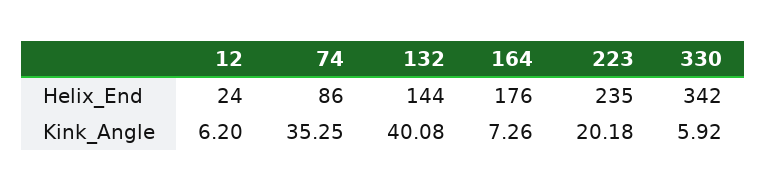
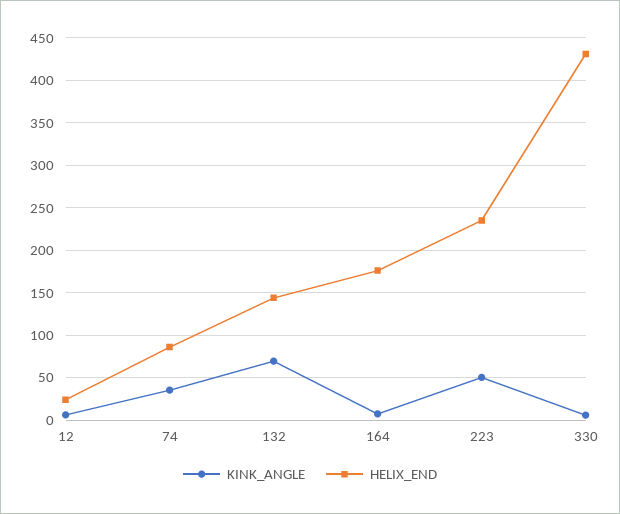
  {
    "Helix_End": {
      "12": 24,
      "74": 86,
      "132": 144,
      "164": 176,
      "223": 235,
-     "330": 342
+     "330": 430
    },
    "Kink_Angle": {
      "12": 6.2,
      "74": 35.25,
-     "132": 40.08,
+     "132": 70,
      "164": 7.26,
-     "223": 20.18,
+     "223": 50,
      "330": 5.92
    }
  }

